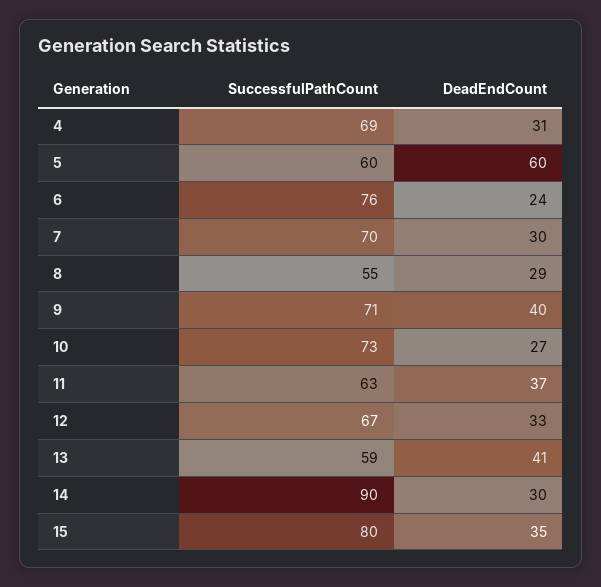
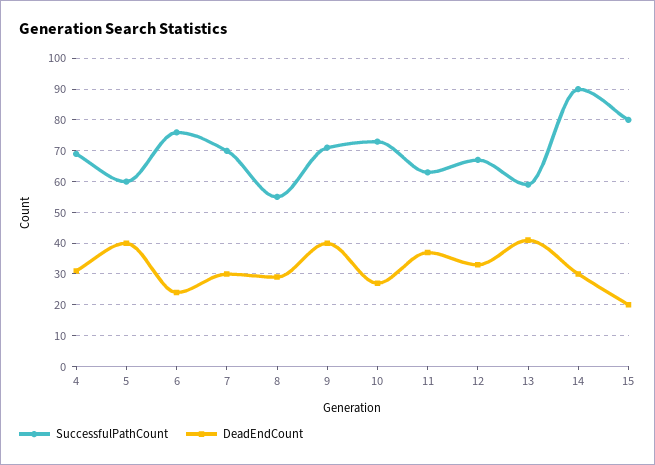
  {
    "SuccessfulPathCount": {
      "4": 69,
      "5": 60,
      "6": 76,
      "7": 70,
      "8": 55,
      "9": 71,
      "10": 73,
      "11": 63,
      "12": 67,
      "13": 59,
      "14": 90,
      "15": 80
    },
    "DeadEndCount": {
      "4": 31,
-     "5": 60,
+     "5": 40,
      "6": 24,
      "7": 30,
      "8": 29,
      "9": 40,
      "10": 27,
      "11": 37,
      "12": 33,
      "13": 41,
      "14": 30,
-     "15": 35
+     "15": 20
    }
  }

